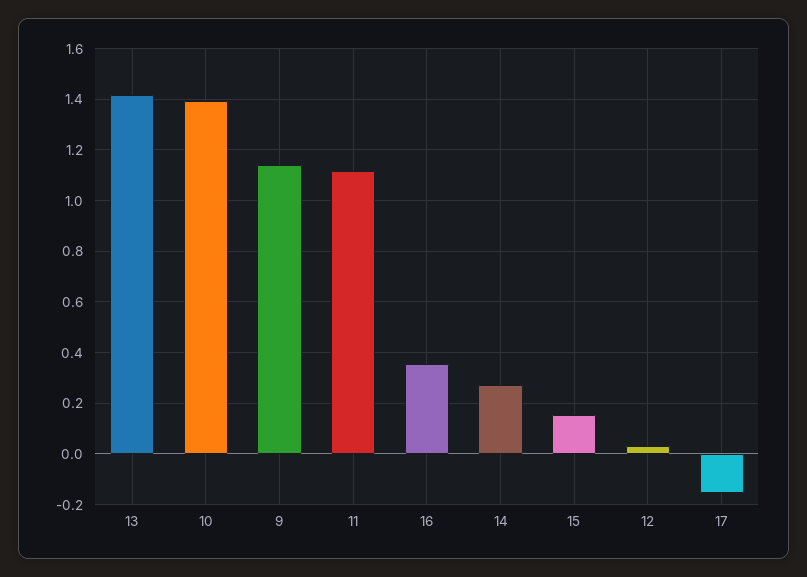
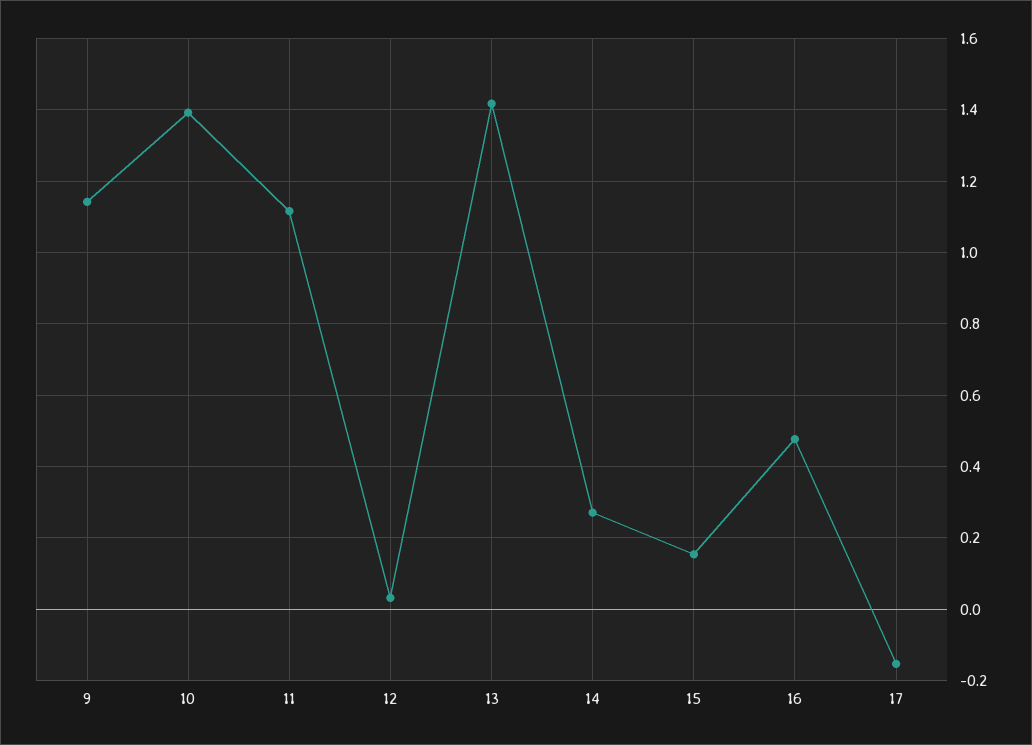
  {
    "13": 1.42,
    "10": 1.4,
    "9": 1.14,
    "11": 1.12,
-   "16": 0.35,
+   "16": 0.48,
    "14": 0.28,
    "15": 0.16,
    "12": 0.04,
    "17": -0.16
  }

